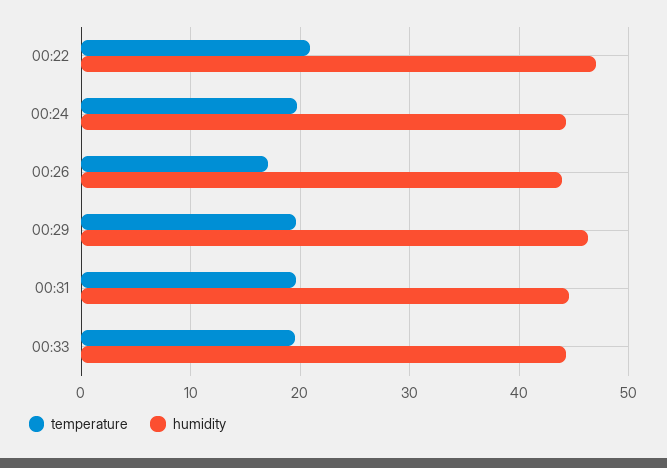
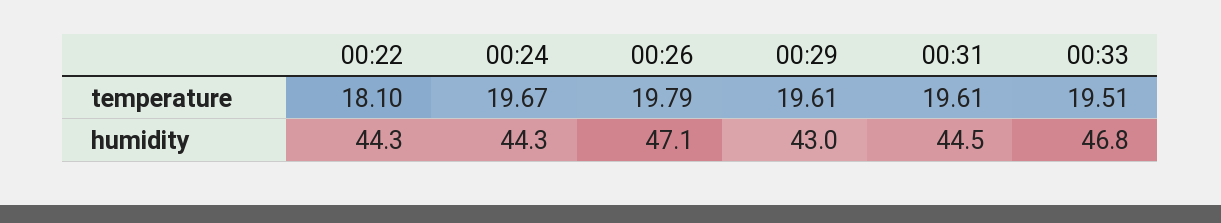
  {
    "temperature": {
-     "00:22": 21,
+     "00:22": 18.1,
      "00:24": 19.67,
-     "00:26": 17,
+     "00:26": 19.79,
      "00:29": 19.61,
      "00:31": 19.61,
      "00:33": 19.51
    },
    "humidity": {
-     "00:22": 47,
+     "00:22": 44.3,
      "00:24": 44.3,
-     "00:26": 44,
+     "00:26": 47.1,
-     "00:29": 46,
+     "00:29": 43,
      "00:31": 44.5,
-     "00:33": 44
+     "00:33": 46.8
    }
  }

